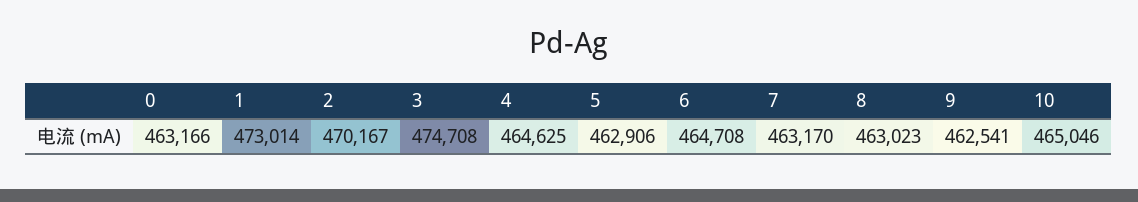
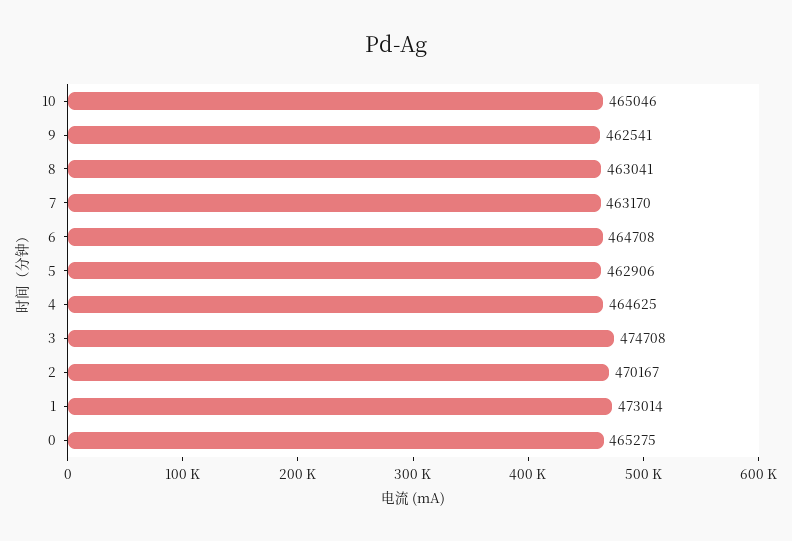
  {
-   "0": 463166,
+   "0": 465275,
    "1": 473014,
    "2": 470167,
    "3": 474708,
    "4": 464625,
    "5": 462906,
    "6": 464708,
    "7": 463170,
-   "8": 463023,
+   "8": 463041,
    "9": 462541,
    "10": 465046
  }

